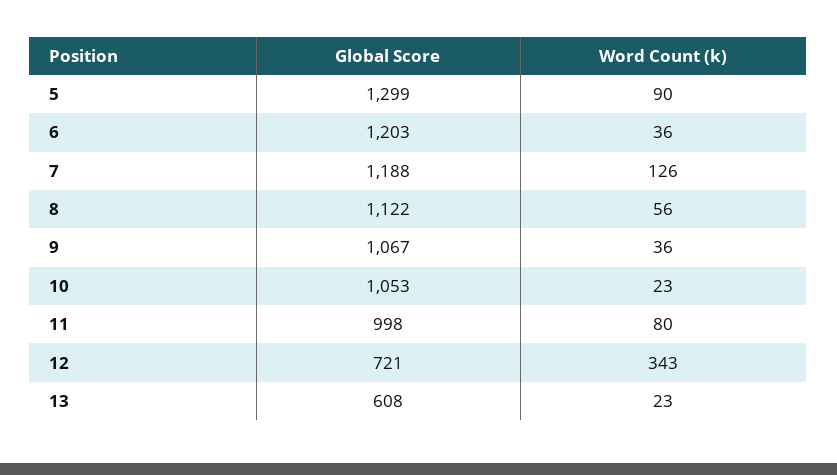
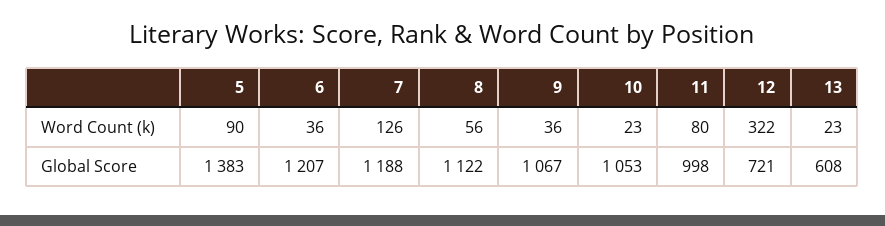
  {
    "Global Score": {
-     "5": 1299,
+     "5": 1383,
-     "6": 1203,
+     "6": 1207,
      "7": 1188,
      "8": 1122,
      "9": 1067,
      "10": 1053,
      "11": 998,
      "12": 721,
      "13": 608
    },
    "Word Count (k)": {
      "5": 90,
      "6": 36,
      "7": 126,
      "8": 56,
      "9": 36,
      "10": 23,
      "11": 80,
-     "12": 343,
+     "12": 322,
      "13": 23
    }
  }

